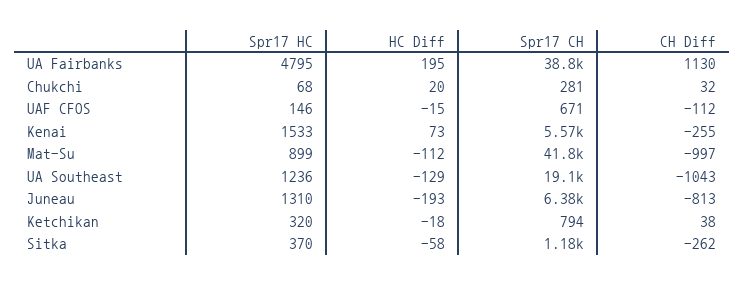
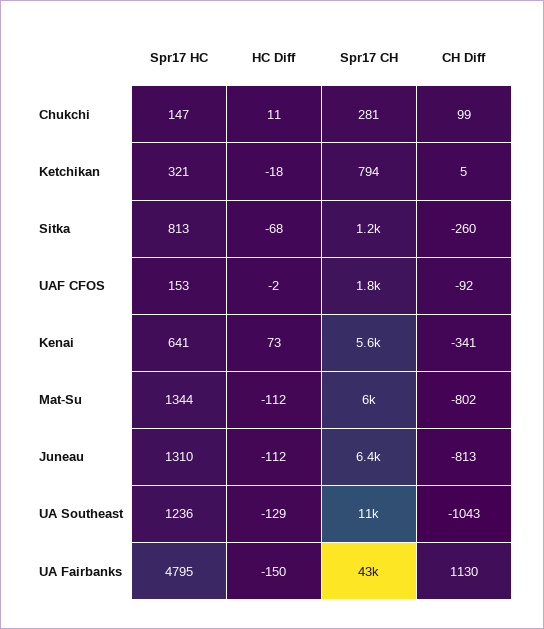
  {
    "Spr17 HC": {
      "UA Fairbanks": 4795,
-     "Chukchi": 68,
+     "Chukchi": 147,
-     "UAF CFOS": 146,
+     "UAF CFOS": 153,
-     "Kenai": 1533,
+     "Kenai": 641,
-     "Mat-Su": 899,
+     "Mat-Su": 1344,
      "UA Southeast": 1236,
      "Juneau": 1310,
-     "Ketchikan": 320,
+     "Ketchikan": 321,
-     "Sitka": 370
+     "Sitka": 813
    },
    "HC Diff": {
-     "UA Fairbanks": 195,
+     "UA Fairbanks": -150,
-     "Chukchi": 20,
+     "Chukchi": 11,
-     "UAF CFOS": -15,
+     "UAF CFOS": -2,
      "Kenai": 73,
      "Mat-Su": -112,
      "UA Southeast": -129,
-     "Juneau": -193,
+     "Juneau": -112,
      "Ketchikan": -18,
-     "Sitka": -58
+     "Sitka": -68
    },
    "Spr17 CH": {
-     "UA Fairbanks": 38800,
+     "UA Fairbanks": 43000,
      "Chukchi": 281,
-     "UAF CFOS": 671,
+     "UAF CFOS": 1800,
      "Kenai": 5570,
-     "Mat-Su": 41800,
+     "Mat-Su": 6000,
-     "UA Southeast": 19100,
+     "UA Southeast": 11000,
      "Juneau": 6380,
      "Ketchikan": 794,
      "Sitka": 1180
    },
    "CH Diff": {
      "UA Fairbanks": 1130,
-     "Chukchi": 32,
+     "Chukchi": 99,
-     "UAF CFOS": -112,
+     "UAF CFOS": -92,
-     "Kenai": -255,
+     "Kenai": -341,
-     "Mat-Su": -997,
+     "Mat-Su": -802,
      "UA Southeast": -1043,
      "Juneau": -813,
-     "Ketchikan": 38,
+     "Ketchikan": 5,
-     "Sitka": -262
+     "Sitka": -260
    }
  }

